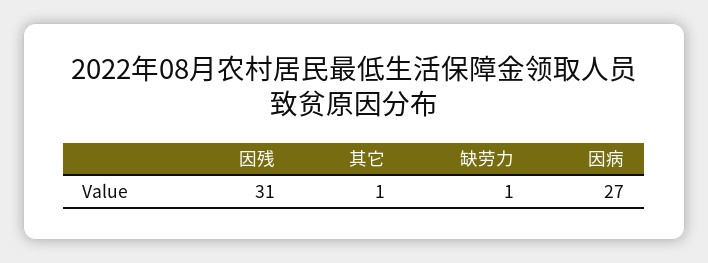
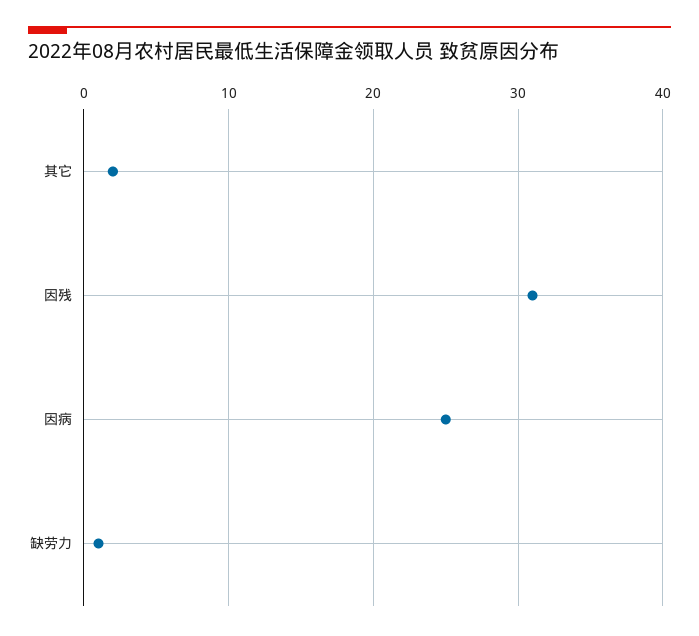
  {
    "因残": 31,
-   "其它": 1,
+   "其它": 2,
    "缺劳力": 1,
-   "因病": 27
+   "因病": 25
  }

